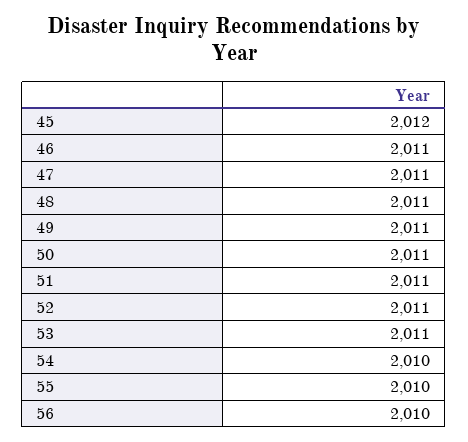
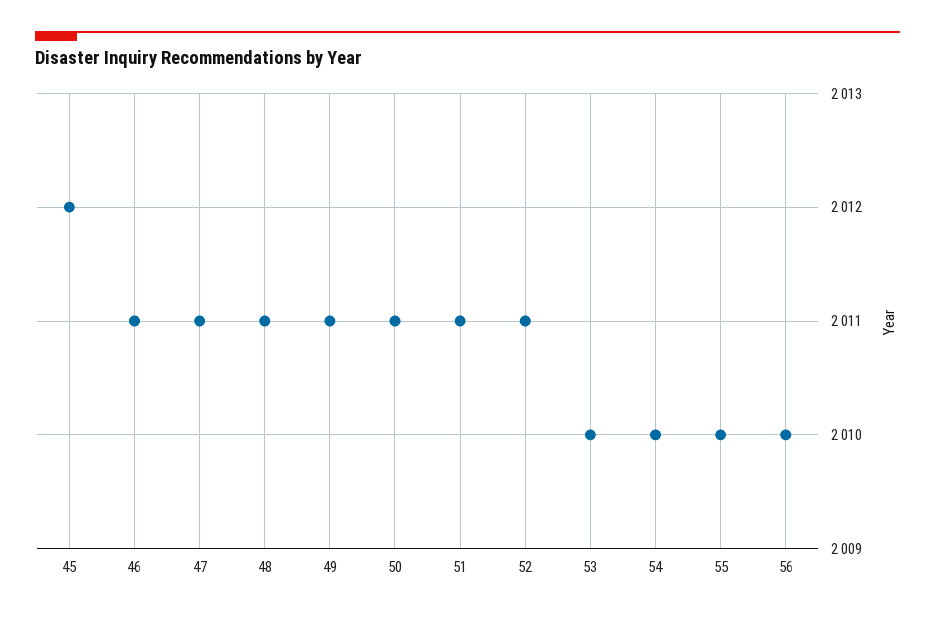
  {
    "45": 2012,
    "46": 2011,
    "47": 2011,
    "48": 2011,
    "49": 2011,
    "50": 2011,
    "51": 2011,
    "52": 2011,
-   "53": 2011,
+   "53": 2010,
    "54": 2010,
    "55": 2010,
    "56": 2010
  }

